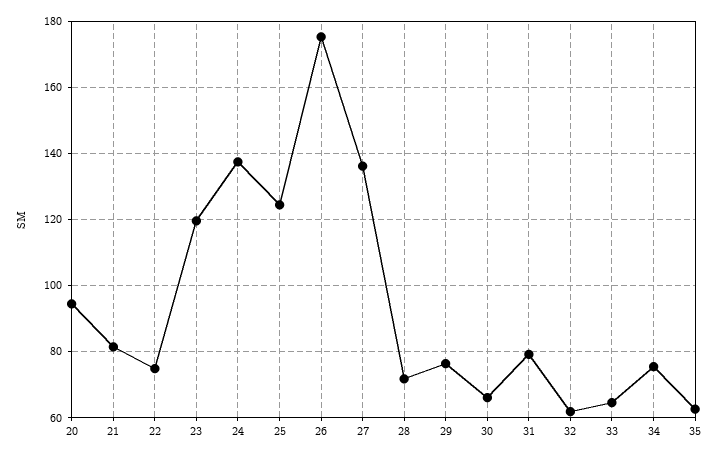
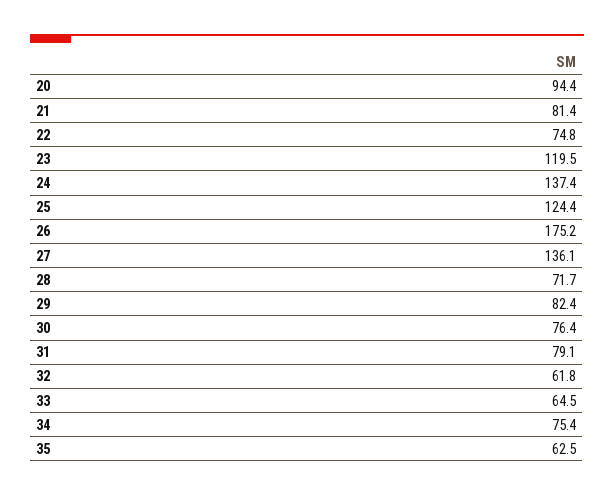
  {
    "20": 94.4,
    "21": 81.4,
    "22": 74.8,
    "23": 119.5,
    "24": 137.4,
    "25": 124.4,
    "26": 175.2,
    "27": 136.1,
    "28": 71.7,
-   "29": 76,
+   "29": 82.4,
-   "30": 66,
+   "30": 76.4,
    "31": 79.1,
    "32": 61.8,
    "33": 64.5,
    "34": 75.4,
    "35": 62.5
  }

